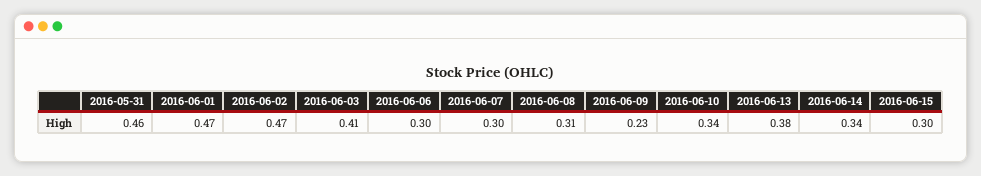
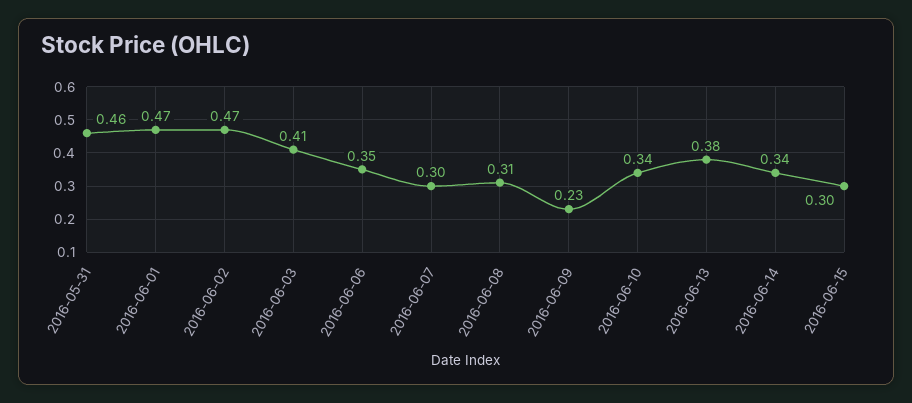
  {
    "2016-05-31": 0.46,
    "2016-06-01": 0.47,
    "2016-06-02": 0.47,
    "2016-06-03": 0.41,
-   "2016-06-06": 0.3,
+   "2016-06-06": 0.35,
    "2016-06-07": 0.3,
    "2016-06-08": 0.31,
    "2016-06-09": 0.23,
    "2016-06-10": 0.34,
    "2016-06-13": 0.38,
    "2016-06-14": 0.34,
    "2016-06-15": 0.3
  }

